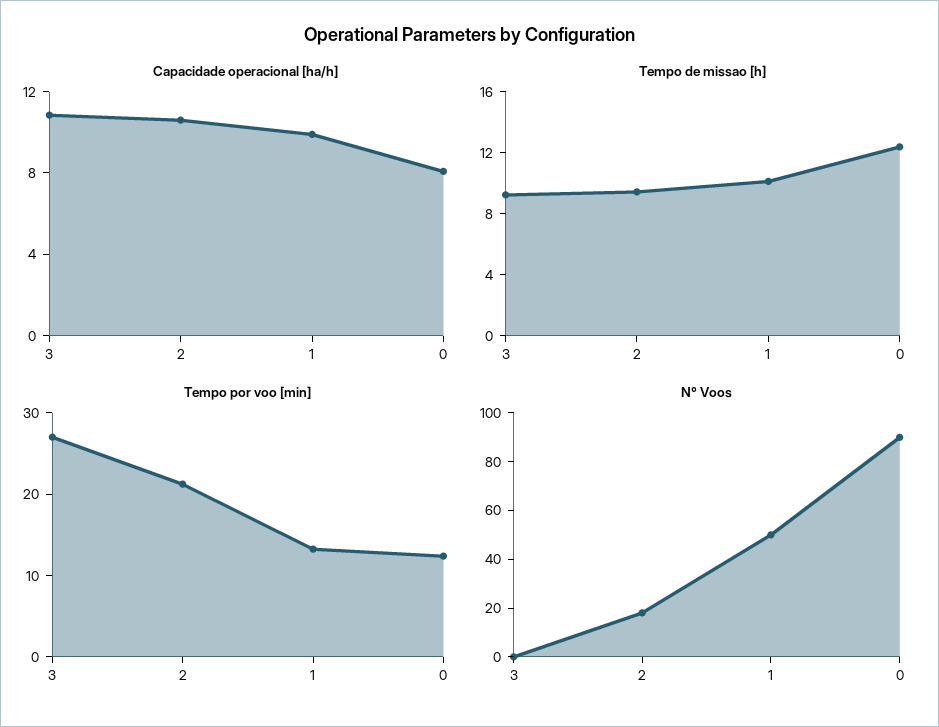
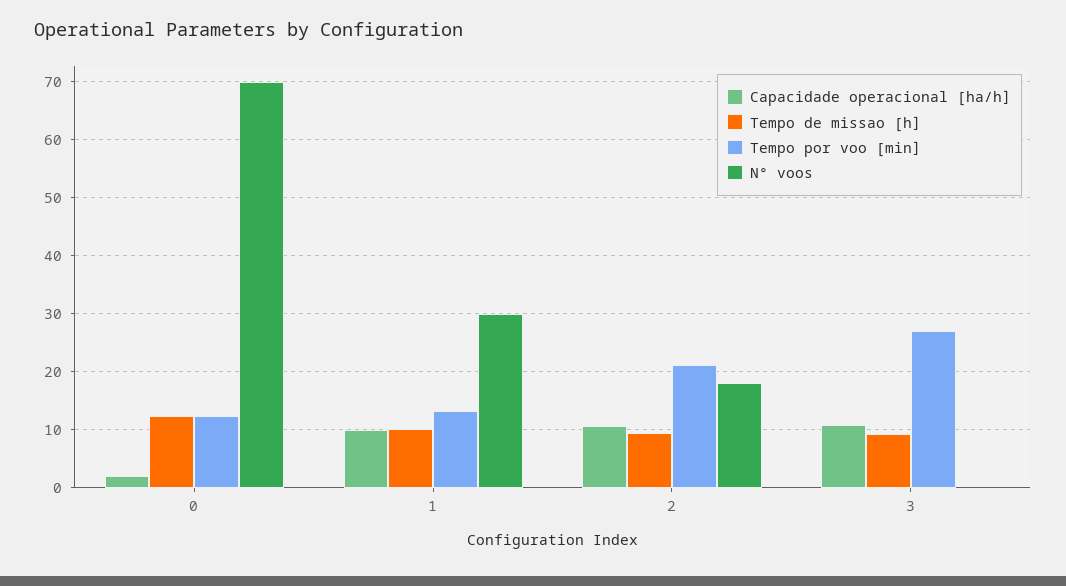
  {
    "Capacidade operacional [ha/h]": {
      "3": 11,
      "2": 11,
      "1": 10,
-     "0": 8
+     "0": 2
    },
    "Tempo de missao [h]": {
      "3": 9,
      "2": 9,
      "1": 10,
      "0": 12
    },
    "Tempo por voo [min]": {
      "3": 28,
      "2": 22,
      "1": 14,
      "0": 12
    },
    "N° Voos": {
      "3": 0,
      "2": 18,
-     "1": 50,
+     "1": 30,
-     "0": 90
+     "0": 70
    }
  }

